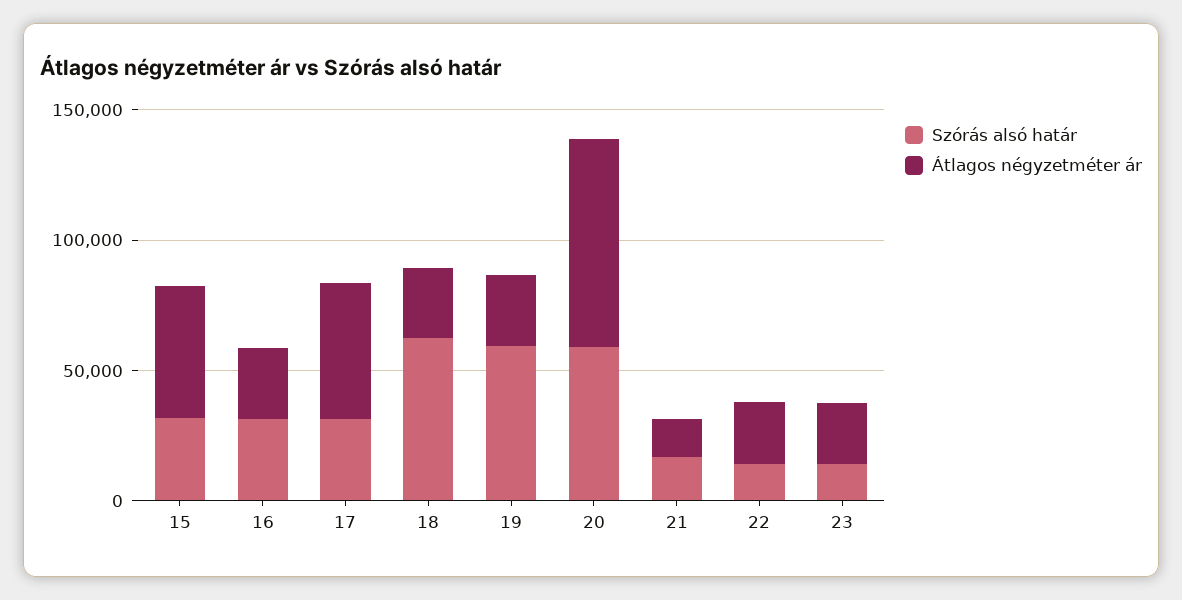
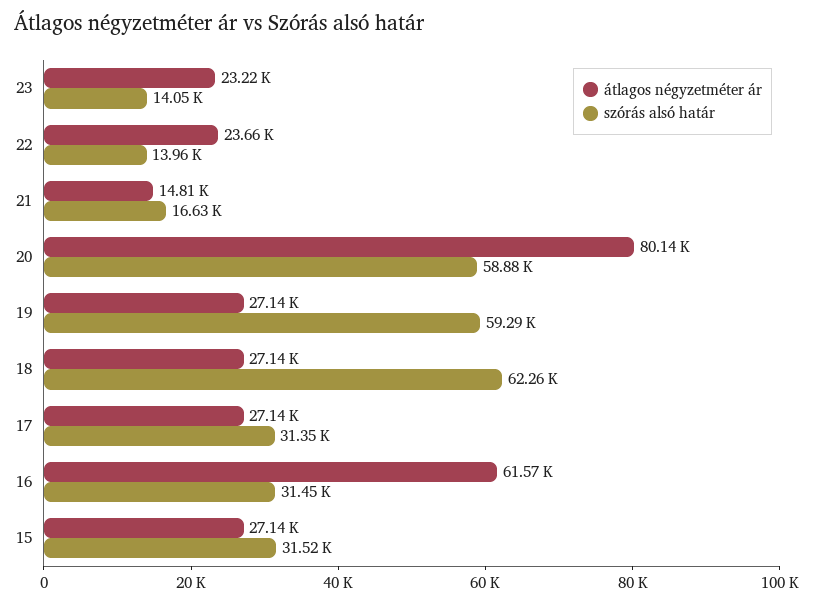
  {
    "Szórás alsó határ": {
      "15": 31520,
      "16": 31450,
      "17": 31350,
      "18": 62260,
      "19": 59290,
      "20": 58880,
      "21": 16630,
      "22": 13960,
      "23": 14050
    },
    "Átlagos négyzetméter ár": {
-     "15": 50000,
+     "15": 27140,
-     "16": 30000,
+     "16": 61570,
-     "17": 50000,
+     "17": 27140,
      "18": 27140,
      "19": 27140,
      "20": 80140,
      "21": 14810,
      "22": 23660,
      "23": 23220
    }
  }

